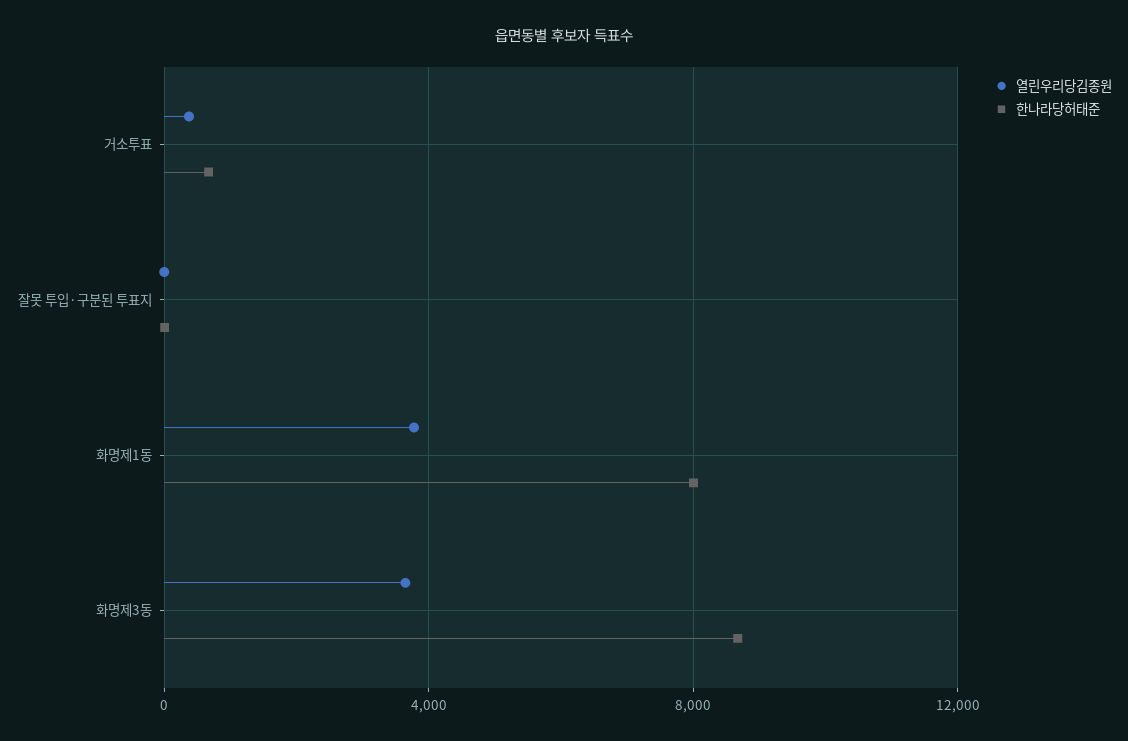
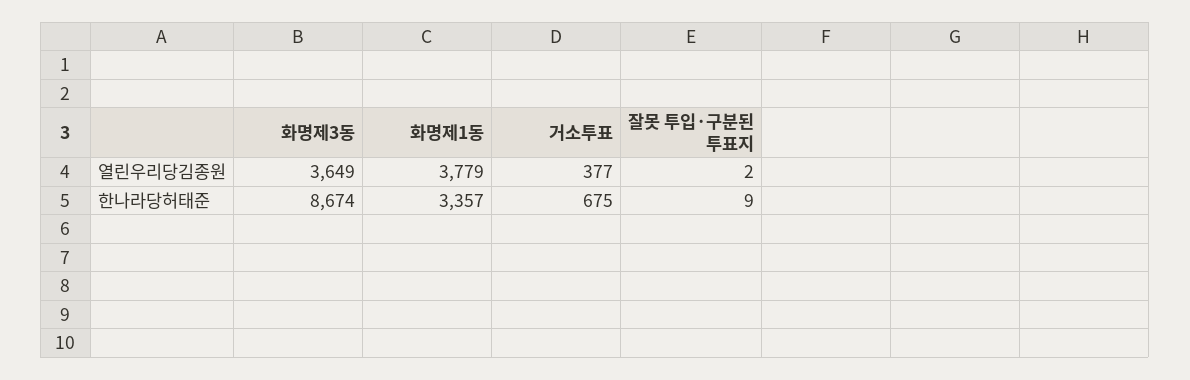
  {
    "열린우리당김종원": {
      "거소투표": 377,
      "잘못 투입·구분된 투표지": 2,
      "화명제1동": 3779,
      "화명제3동": 3649
    },
    "한나라당허태준": {
      "거소투표": 675,
      "잘못 투입·구분된 투표지": 9,
-     "화명제1동": 8000,
+     "화명제1동": 3357,
      "화명제3동": 8674
    }
  }

